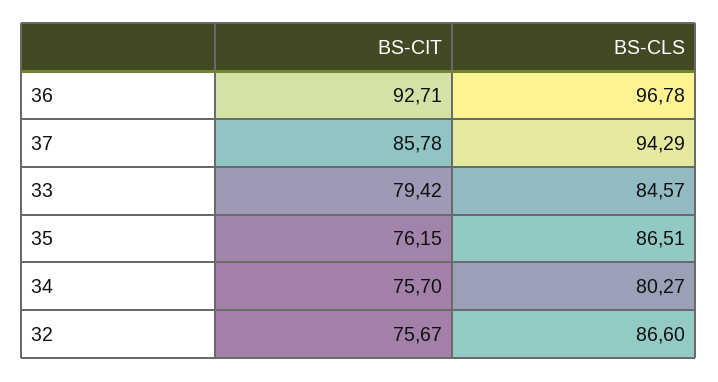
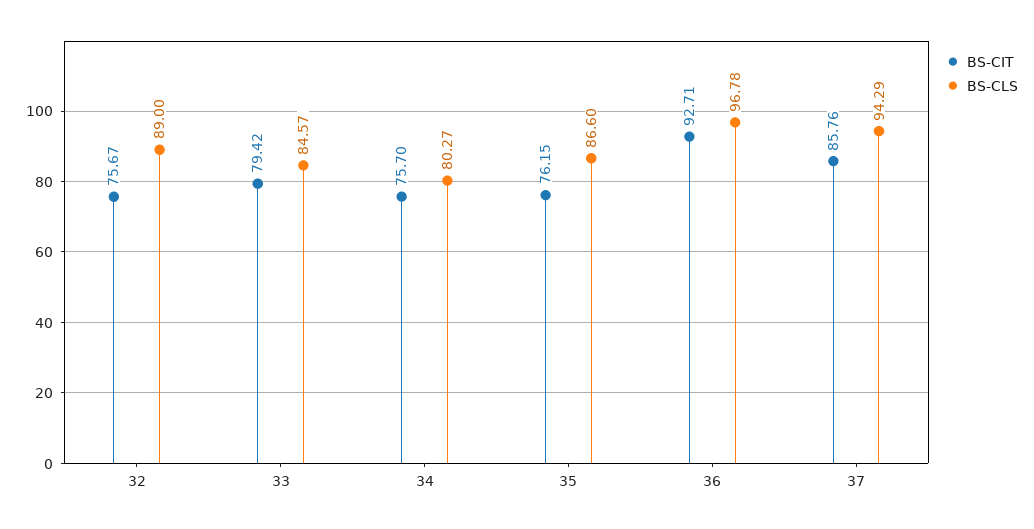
  {
    "BS-CIT": {
      "36": 92.71,
-     "37": 85.78,
+     "37": 85.76,
      "33": 79.42,
      "35": 76.15,
      "34": 75.7,
      "32": 75.67
    },
    "BS-CLS": {
      "36": 96.78,
      "37": 94.29,
      "33": 84.57,
-     "35": 86.51,
+     "35": 86.6,
      "34": 80.27,
-     "32": 86.6
+     "32": 89
    }
  }

